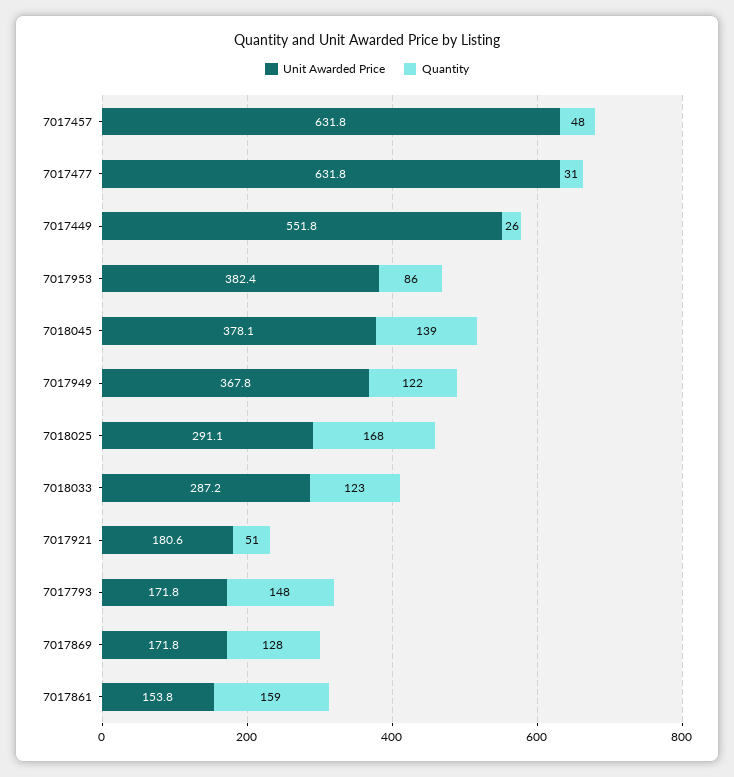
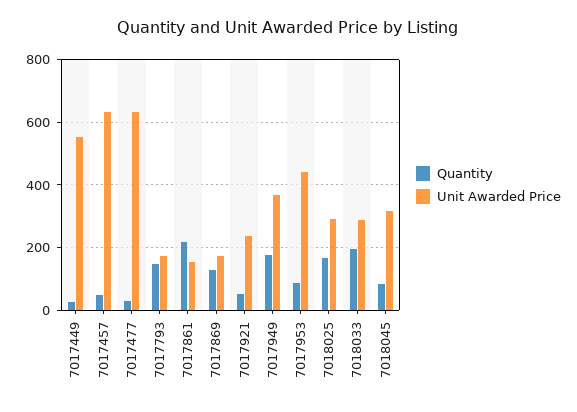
  {
    "Unit Awarded Price": {
      "7017457": 631.8,
      "7017477": 631.8,
      "7017449": 551.8,
-     "7017953": 382.4,
+     "7017953": 440,
-     "7018045": 378.1,
+     "7018045": 320,
      "7017949": 367.8,
      "7018025": 291.1,
      "7018033": 287.2,
-     "7017921": 180.6,
+     "7017921": 240,
      "7017793": 171.8,
      "7017869": 171.8,
      "7017861": 153.8
    },
    "Quantity": {
      "7017457": 48,
      "7017477": 31,
      "7017449": 26,
      "7017953": 86,
-     "7018045": 139,
+     "7018045": 80,
-     "7017949": 122,
+     "7017949": 180,
      "7018025": 168,
-     "7018033": 123,
+     "7018033": 200,
      "7017921": 51,
      "7017793": 148,
      "7017869": 128,
-     "7017861": 159
+     "7017861": 220
    }
  }

